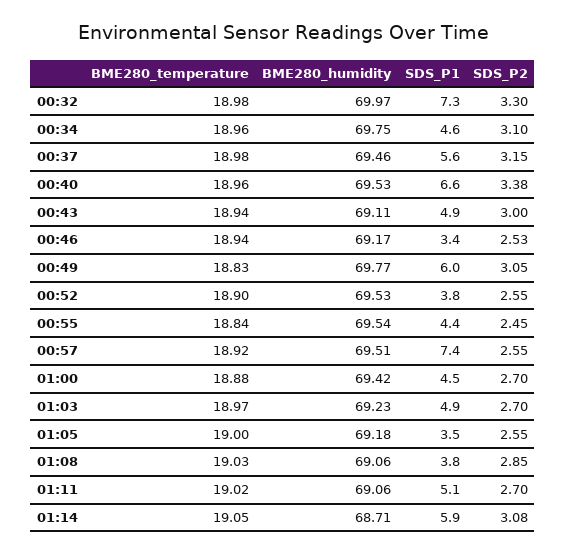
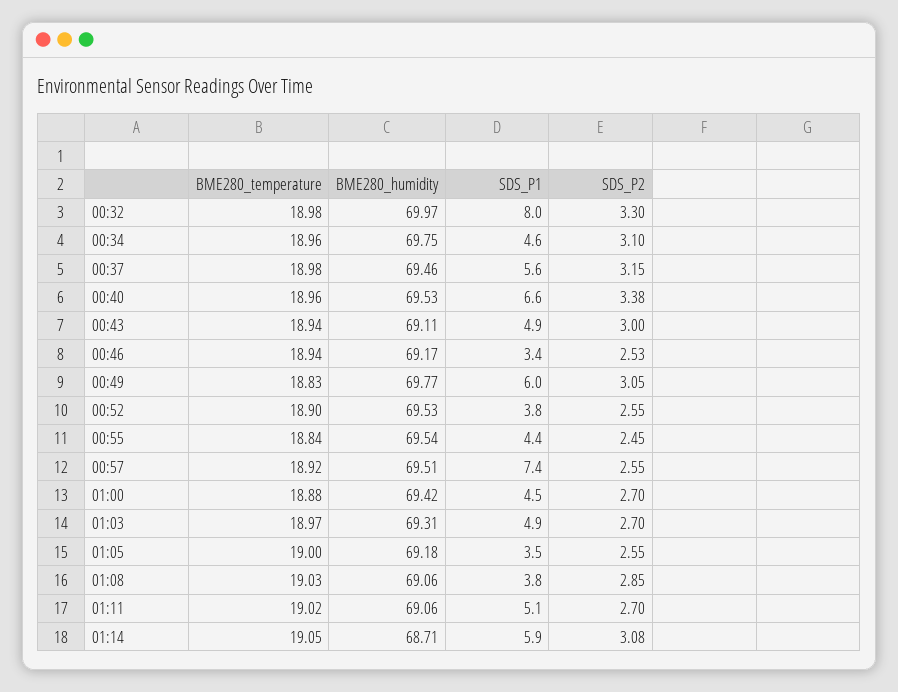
  {
    "BME280_temperature": {
      "00:32": 18.98,
      "00:34": 18.96,
      "00:37": 18.98,
      "00:40": 18.96,
      "00:43": 18.94,
      "00:46": 18.94,
      "00:49": 18.83,
      "00:52": 18.9,
      "00:55": 18.84,
      "00:57": 18.92,
      "01:00": 18.88,
      "01:03": 18.97,
      "01:05": 19,
      "01:08": 19.03,
      "01:11": 19.02,
      "01:14": 19.05
    },
    "BME280_humidity": {
      "00:32": 69.97,
      "00:34": 69.75,
      "00:37": 69.46,
      "00:40": 69.53,
      "00:43": 69.11,
      "00:46": 69.17,
      "00:49": 69.77,
      "00:52": 69.53,
      "00:55": 69.54,
      "00:57": 69.51,
      "01:00": 69.42,
-     "01:03": 69.23,
+     "01:03": 69.31,
      "01:05": 69.18,
      "01:08": 69.06,
      "01:11": 69.06,
      "01:14": 68.71
    },
    "SDS_P1": {
-     "00:32": 7.3,
+     "00:32": 8,
      "00:34": 4.6,
      "00:37": 5.6,
      "00:40": 6.6,
      "00:43": 4.9,
      "00:46": 3.4,
      "00:49": 6,
      "00:52": 3.8,
      "00:55": 4.4,
      "00:57": 7.4,
      "01:00": 4.5,
      "01:03": 4.9,
      "01:05": 3.5,
      "01:08": 3.8,
      "01:11": 5.1,
      "01:14": 5.9
    },
    "SDS_P2": {
      "00:32": 3.3,
      "00:34": 3.1,
      "00:37": 3.15,
      "00:40": 3.38,
      "00:43": 3,
      "00:46": 2.53,
      "00:49": 3.05,
      "00:52": 2.55,
      "00:55": 2.45,
      "00:57": 2.55,
      "01:00": 2.7,
      "01:03": 2.7,
      "01:05": 2.55,
      "01:08": 2.85,
      "01:11": 2.7,
      "01:14": 3.08
    }
  }

